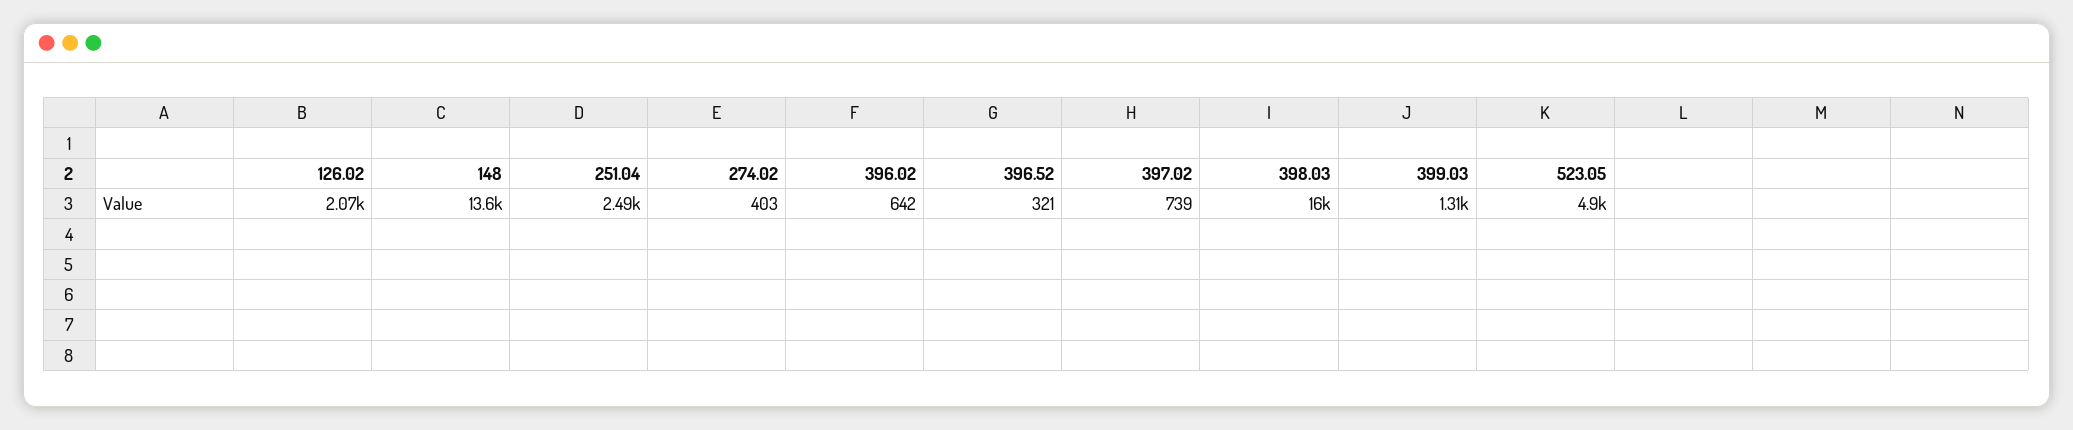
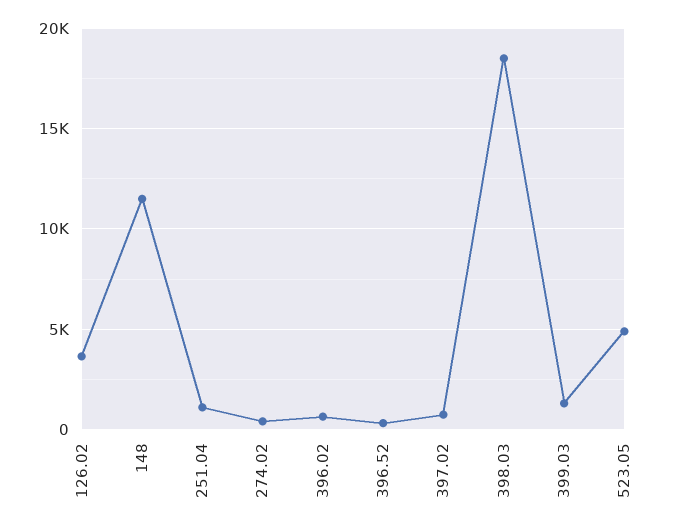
  {
-   "126.02": 2070,
+   "126.02": 3500,
-   "148": 13600,
+   "148": 11500,
-   "251.04": 2490,
+   "251.04": 1000,
    "274.02": 403,
    "396.02": 642,
    "396.52": 321,
    "397.02": 739,
-   "398.03": 16000,
+   "398.03": 18500,
    "399.03": 1310,
    "523.05": 4900
  }

